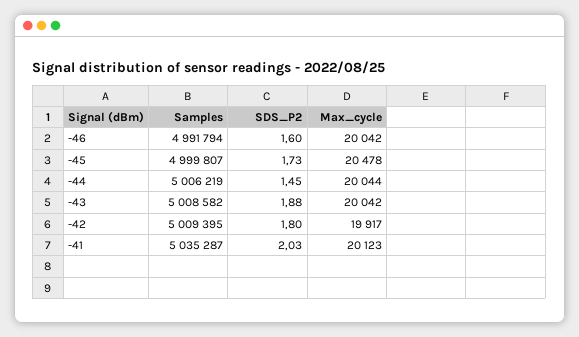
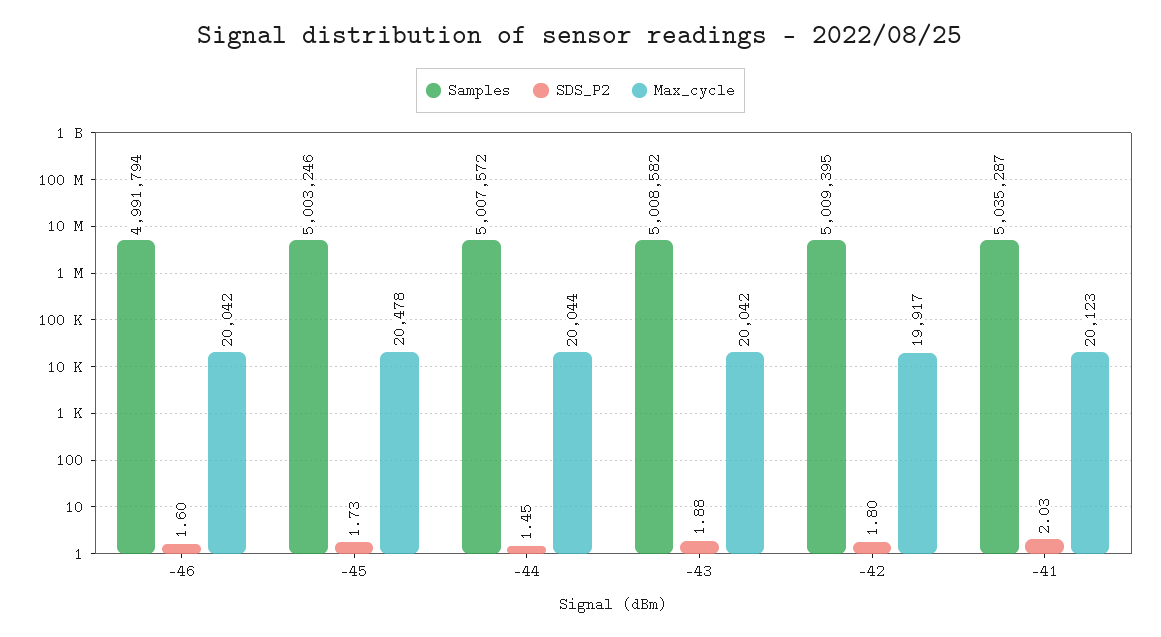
  {
    "Samples": {
      "-46": 4991794,
-     "-45": 4999807,
+     "-45": 5003246,
-     "-44": 5006219,
+     "-44": 5007572,
      "-43": 5008582,
      "-42": 5009395,
      "-41": 5035287
    },
    "SDS_P2": {
      "-46": 1.6,
      "-45": 1.73,
      "-44": 1.45,
      "-43": 1.88,
      "-42": 1.8,
      "-41": 2.03
    },
    "Max_cycle": {
      "-46": 20042,
      "-45": 20478,
      "-44": 20044,
      "-43": 20042,
      "-42": 19917,
      "-41": 20123
    }
  }

